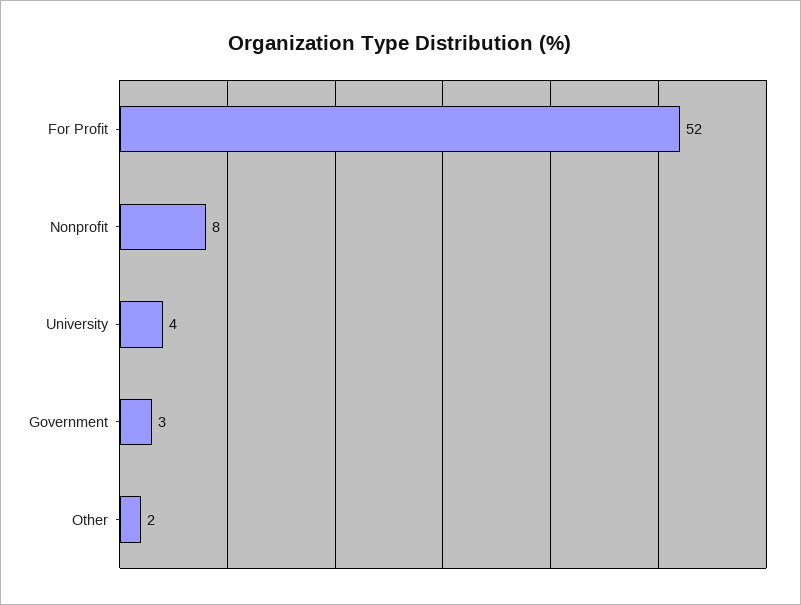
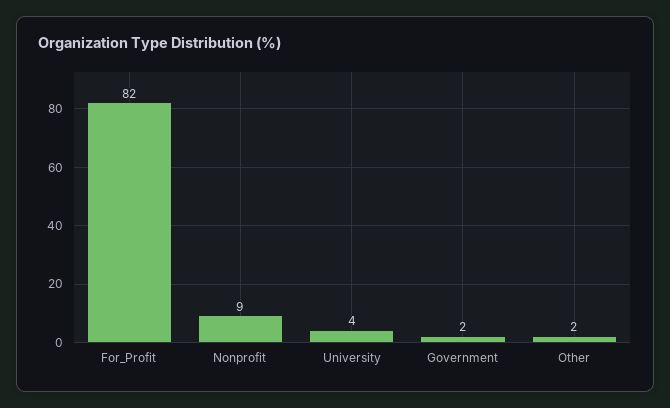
  {
-   "For Profit": 52,
+   "For Profit": 82,
-   "Nonprofit": 8,
+   "Nonprofit": 9,
    "University": 4,
-   "Government": 3,
+   "Government": 2,
    "Other": 2
  }

